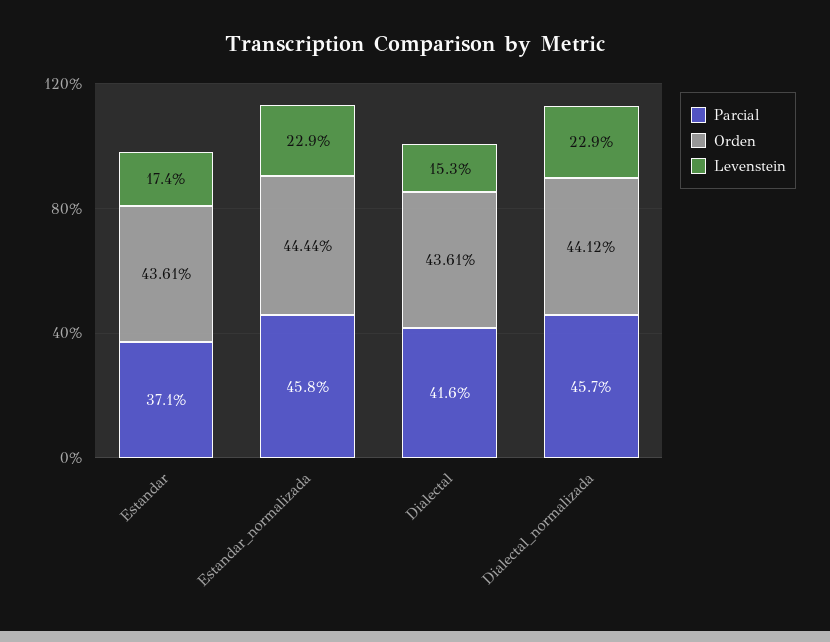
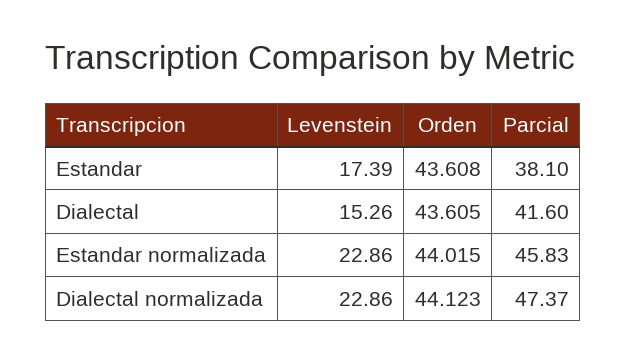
  {
    "Parcial": {
-     "Estandar": 37.1,
+     "Estandar": 38.1,
      "Estandar_normalizada": 45.83,
      "Dialectal": 41.6,
-     "Dialectal_normalizada": 45.7
+     "Dialectal_normalizada": 47.37
    },
    "Orden": {
      "Estandar": 43.608,
-     "Estandar_normalizada": 44.44,
+     "Estandar_normalizada": 44.015,
      "Dialectal": 43.605,
      "Dialectal_normalizada": 44.123
    },
    "Levenstein": {
      "Estandar": 17.39,
      "Estandar_normalizada": 22.86,
      "Dialectal": 15.26,
      "Dialectal_normalizada": 22.86
    }
  }

